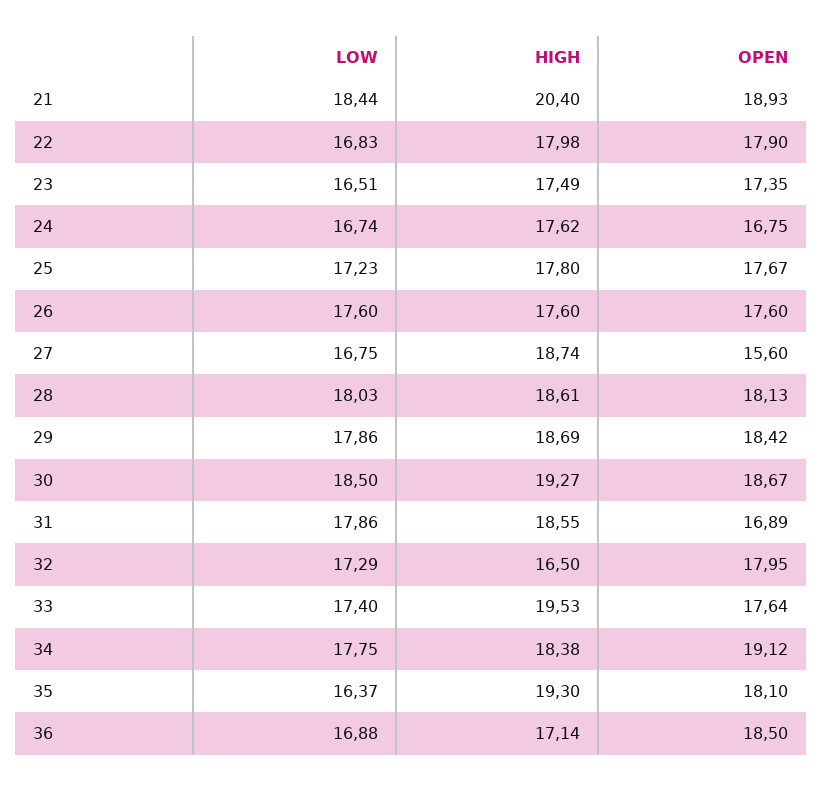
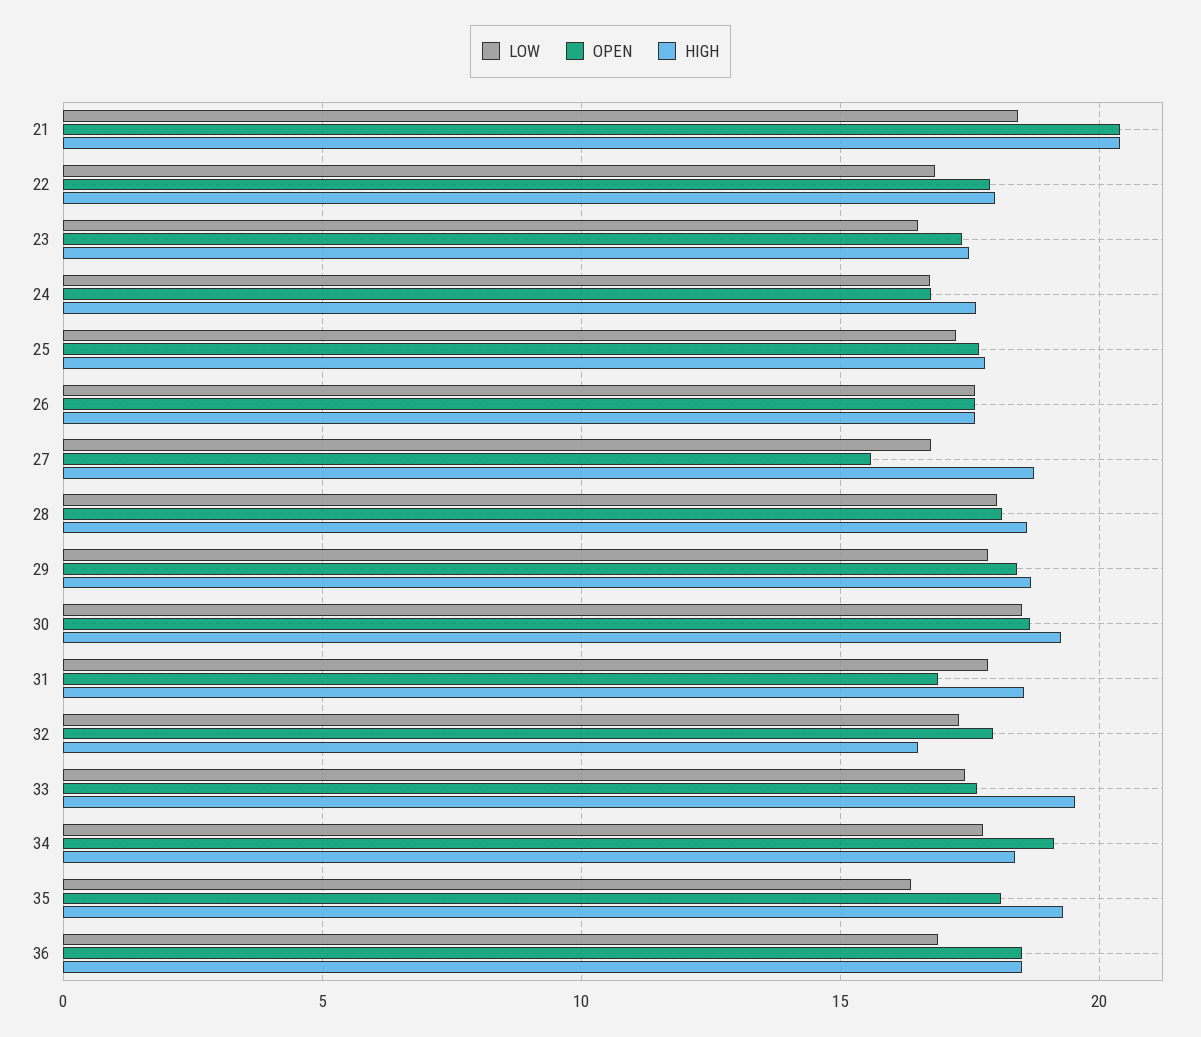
  {
    "LOW": {
      "21": 18.44,
      "22": 16.83,
      "23": 16.51,
      "24": 16.74,
      "25": 17.23,
      "26": 17.6,
      "27": 16.75,
      "28": 18.03,
      "29": 17.86,
      "30": 18.5,
      "31": 17.86,
      "32": 17.29,
      "33": 17.4,
      "34": 17.75,
      "35": 16.37,
      "36": 16.88
    },
    "HIGH": {
      "21": 20.4,
      "22": 17.98,
      "23": 17.49,
      "24": 17.62,
      "25": 17.8,
      "26": 17.6,
      "27": 18.74,
      "28": 18.61,
      "29": 18.69,
      "30": 19.27,
      "31": 18.55,
      "32": 16.5,
      "33": 19.53,
      "34": 18.38,
      "35": 19.3,
-     "36": 17.14
+     "36": 18.5
    },
    "OPEN": {
-     "21": 18.93,
+     "21": 20.5,
      "22": 17.9,
      "23": 17.35,
      "24": 16.75,
      "25": 17.67,
      "26": 17.6,
      "27": 15.6,
      "28": 18.13,
      "29": 18.42,
      "30": 18.67,
      "31": 16.89,
      "32": 17.95,
      "33": 17.64,
      "34": 19.12,
      "35": 18.1,
      "36": 18.5
    }
  }

